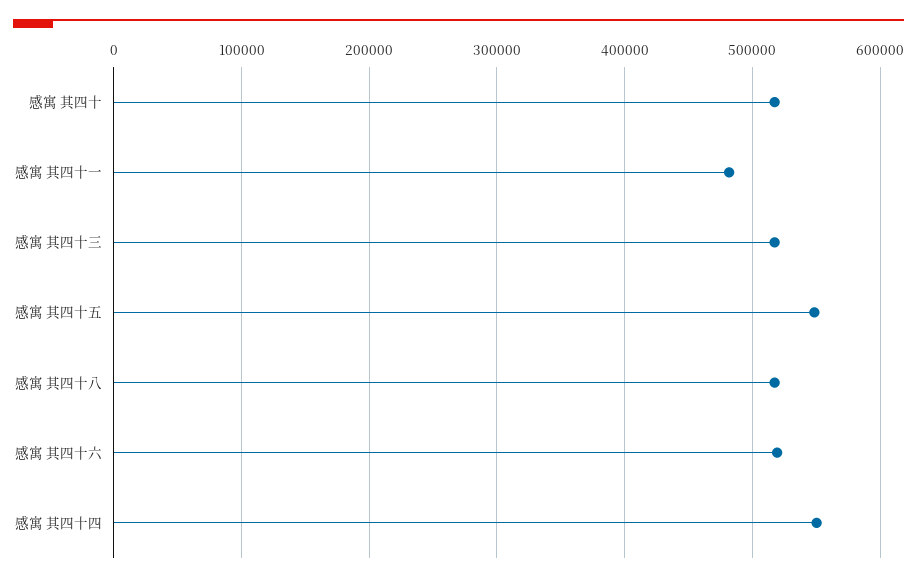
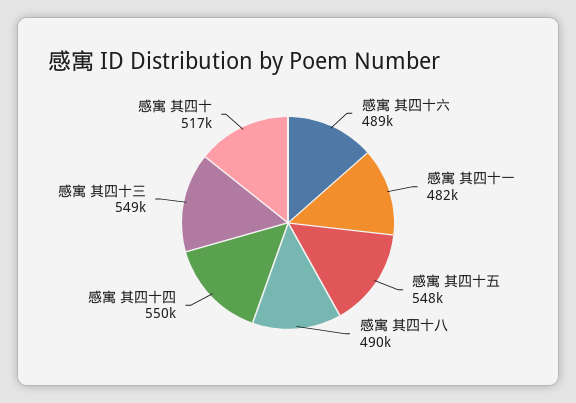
  {
    "感寓 其四十": 517000,
    "感寓 其四十一": 482000,
-   "感寓 其四十三": 520000,
+   "感寓 其四十三": 549000,
    "感寓 其四十五": 548000,
-   "感寓 其四十八": 520000,
+   "感寓 其四十八": 490000,
-   "感寓 其四十六": 520000,
+   "感寓 其四十六": 489000,
    "感寓 其四十四": 550000
  }

